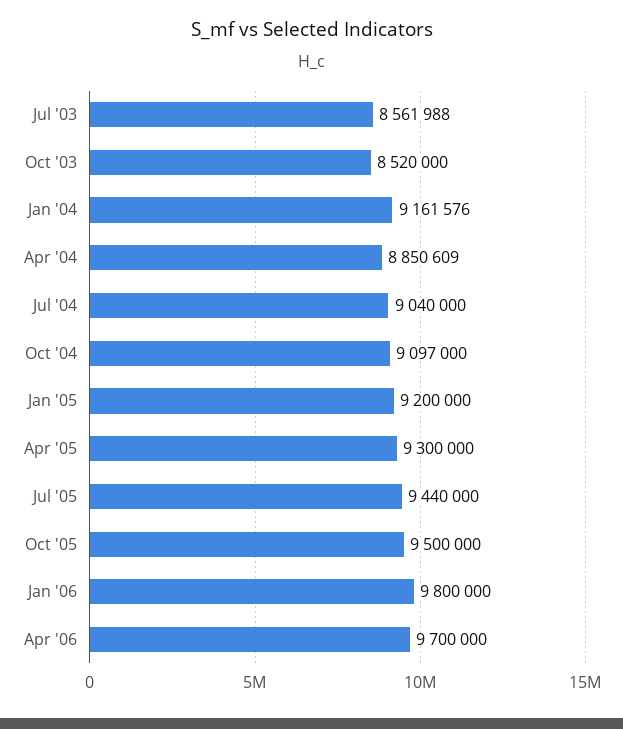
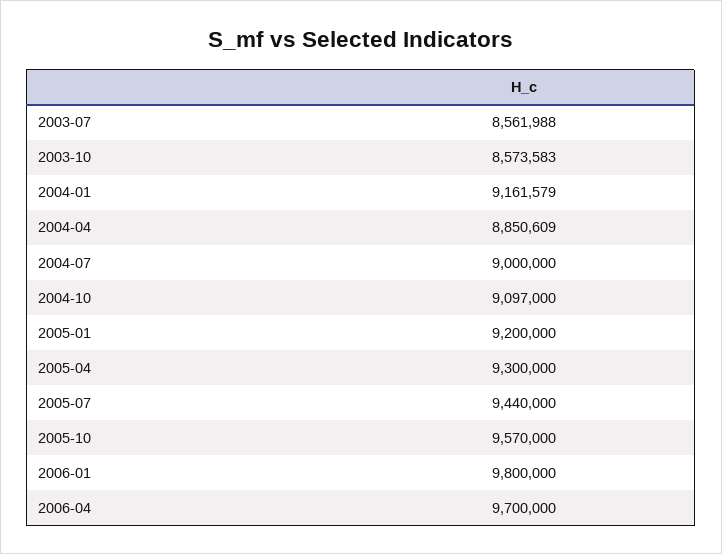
  {
    "Jul '03": 8561988,
-   "Oct '03": 8520000,
+   "Oct '03": 8573583,
-   "Jan '04": 9161576,
+   "Jan '04": 9161579,
    "Apr '04": 8850609,
-   "Jul '04": 9040000,
+   "Jul '04": 9000000,
    "Oct '04": 9097000,
    "Jan '05": 9200000,
    "Apr '05": 9300000,
    "Jul '05": 9440000,
-   "Oct '05": 9500000,
+   "Oct '05": 9570000,
    "Jan '06": 9800000,
    "Apr '06": 9700000
  }

